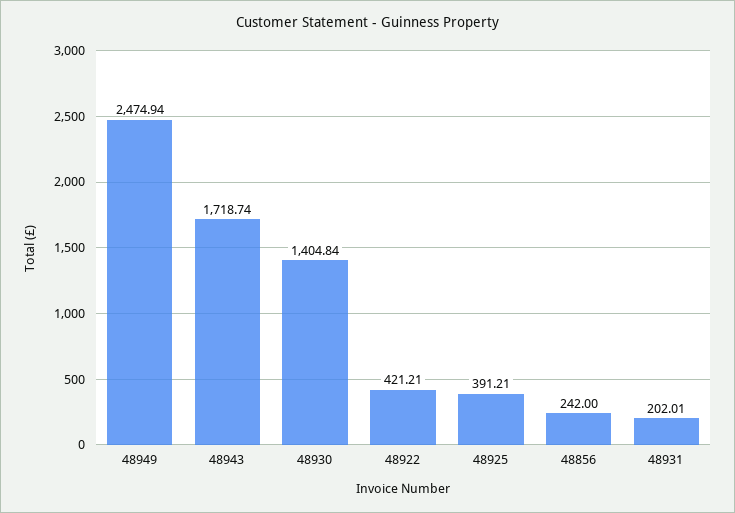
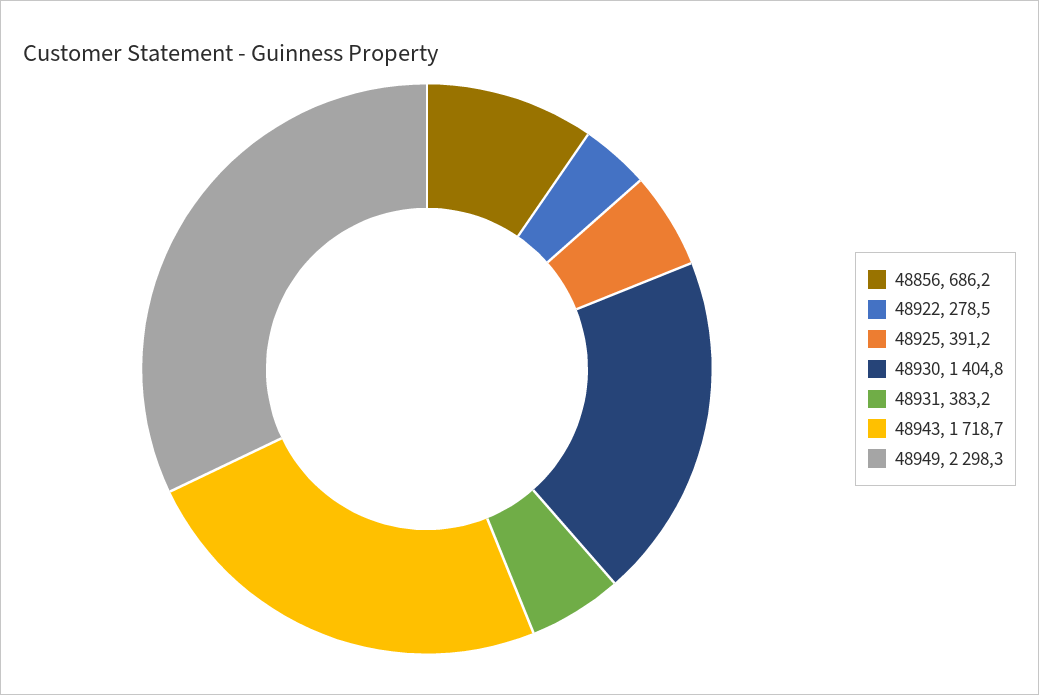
  {
-   "48949": 2474.94,
+   "48949": 2298.3,
    "48943": 1718.74,
    "48930": 1404.84,
-   "48922": 421.21,
+   "48922": 278.5,
    "48925": 391.21,
-   "48856": 242,
+   "48856": 686.2,
-   "48931": 202.01
+   "48931": 383.2
  }

